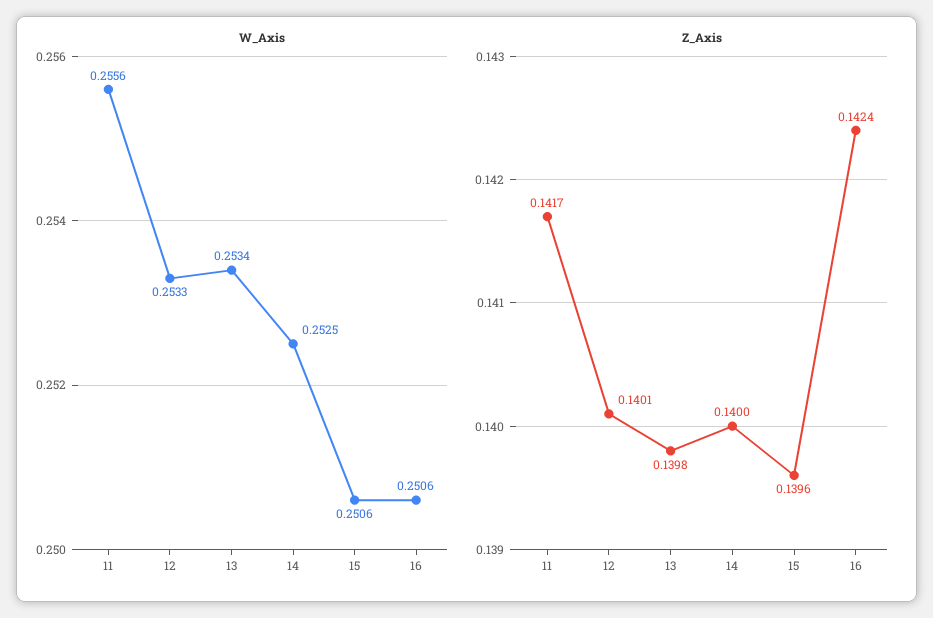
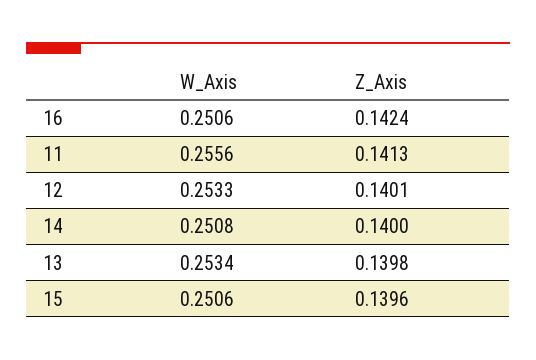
  {
    "W_Axis": {
      "11": 0.2556,
      "12": 0.2533,
      "13": 0.2534,
-     "14": 0.2525,
+     "14": 0.2508,
      "15": 0.2506,
      "16": 0.2506
    },
    "Z_Axis": {
-     "11": 0.1417,
+     "11": 0.1413,
      "12": 0.1401,
      "13": 0.1398,
      "14": 0.14,
      "15": 0.1396,
      "16": 0.1424
    }
  }

